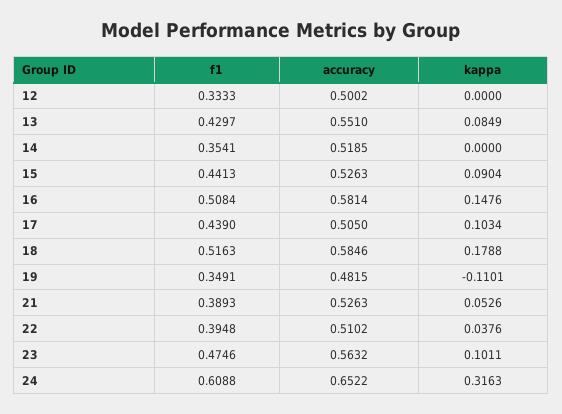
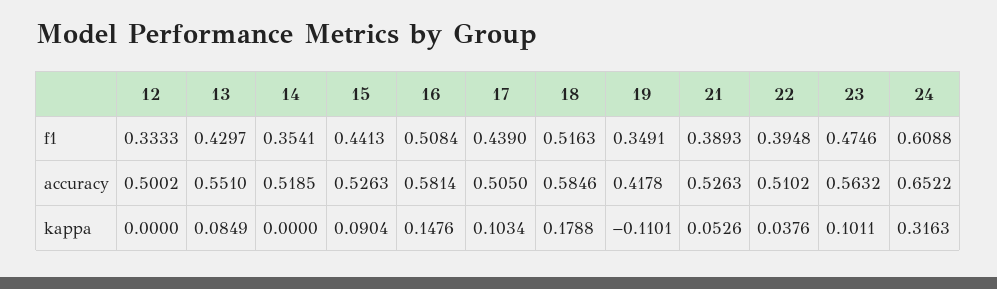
  {
    "f1": {
      "12": 0.3333,
      "13": 0.4297,
      "14": 0.3541,
      "15": 0.4413,
      "16": 0.5084,
      "17": 0.439,
      "18": 0.5163,
      "19": 0.3491,
      "21": 0.3893,
      "22": 0.3948,
      "23": 0.4746,
      "24": 0.6088
    },
    "accuracy": {
      "12": 0.5002,
      "13": 0.551,
      "14": 0.5185,
      "15": 0.5263,
      "16": 0.5814,
      "17": 0.505,
      "18": 0.5846,
-     "19": 0.4815,
+     "19": 0.4178,
      "21": 0.5263,
      "22": 0.5102,
      "23": 0.5632,
      "24": 0.6522
    },
    "kappa": {
      "12": 0,
      "13": 0.0849,
      "14": 0,
      "15": 0.0904,
      "16": 0.1476,
      "17": 0.1034,
      "18": 0.1788,
      "19": -0.1101,
      "21": 0.0526,
      "22": 0.0376,
      "23": 0.1011,
      "24": 0.3163
    }
  }

